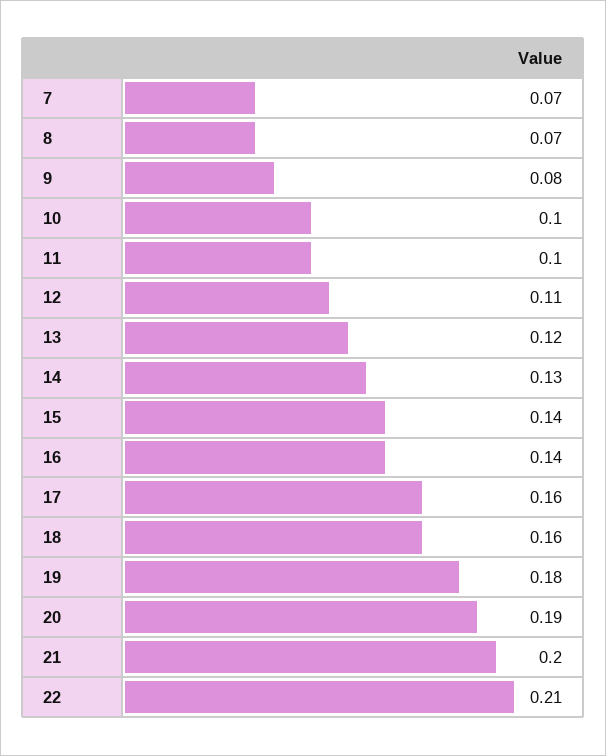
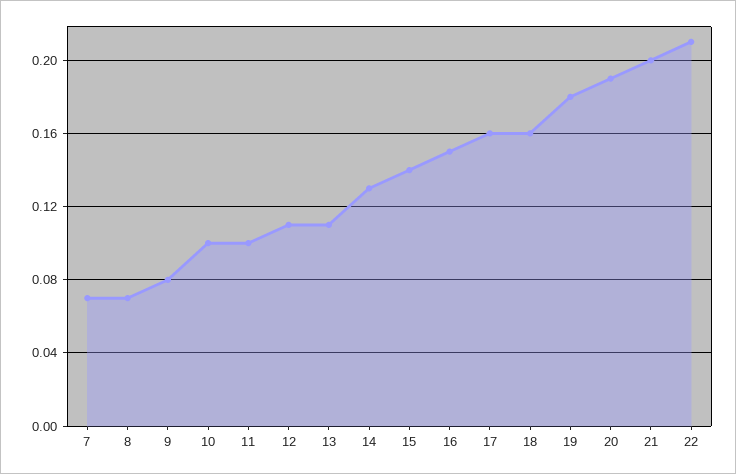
  {
    "7": 0.07,
    "8": 0.07,
    "9": 0.08,
    "10": 0.1,
    "11": 0.1,
    "12": 0.11,
-   "13": 0.12,
+   "13": 0.11,
    "14": 0.13,
    "15": 0.14,
-   "16": 0.14,
+   "16": 0.15,
    "17": 0.16,
    "18": 0.16,
    "19": 0.18,
    "20": 0.19,
    "21": 0.2,
    "22": 0.21
  }

